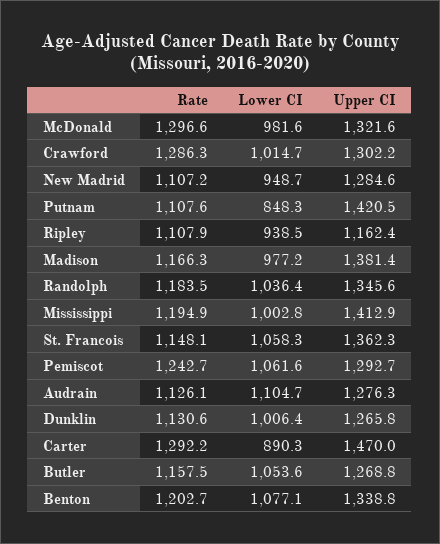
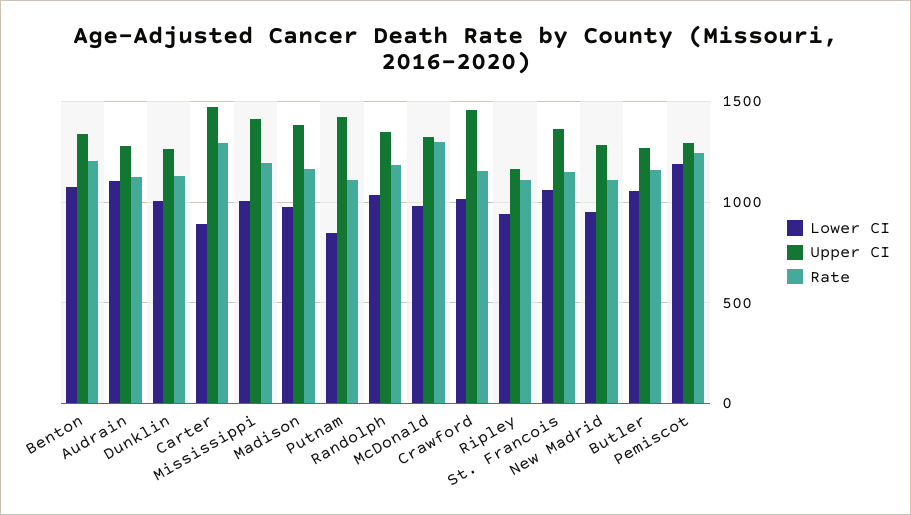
  {
    "Rate": {
      "McDonald": 1296.6,
-     "Crawford": 1286.3,
+     "Crawford": 1150,
      "New Madrid": 1107.2,
      "Putnam": 1107.6,
      "Ripley": 1107.9,
      "Madison": 1166.3,
      "Randolph": 1183.5,
      "Mississippi": 1194.9,
      "St. Francois": 1148.1,
      "Pemiscot": 1242.7,
      "Audrain": 1126.1,
      "Dunklin": 1130.6,
      "Carter": 1292.2,
      "Butler": 1157.5,
      "Benton": 1202.7
    },
    "Lower CI": {
      "McDonald": 981.6,
      "Crawford": 1014.7,
      "New Madrid": 948.7,
      "Putnam": 848.3,
      "Ripley": 938.5,
      "Madison": 977.2,
      "Randolph": 1036.4,
      "Mississippi": 1002.8,
      "St. Francois": 1058.3,
-     "Pemiscot": 1061.6,
+     "Pemiscot": 1200,
      "Audrain": 1104.7,
      "Dunklin": 1006.4,
      "Carter": 890.3,
      "Butler": 1053.6,
      "Benton": 1077.1
    },
    "Upper CI": {
      "McDonald": 1321.6,
-     "Crawford": 1302.2,
+     "Crawford": 1450,
      "New Madrid": 1284.6,
      "Putnam": 1420.5,
      "Ripley": 1162.4,
      "Madison": 1381.4,
      "Randolph": 1345.6,
      "Mississippi": 1412.9,
      "St. Francois": 1362.3,
      "Pemiscot": 1292.7,
      "Audrain": 1276.3,
      "Dunklin": 1265.8,
      "Carter": 1470,
      "Butler": 1268.8,
      "Benton": 1338.8
    }
  }

